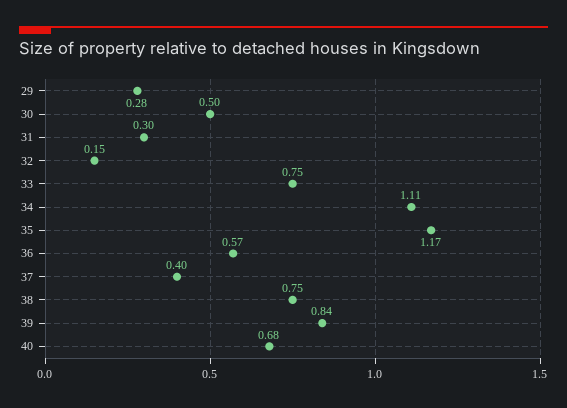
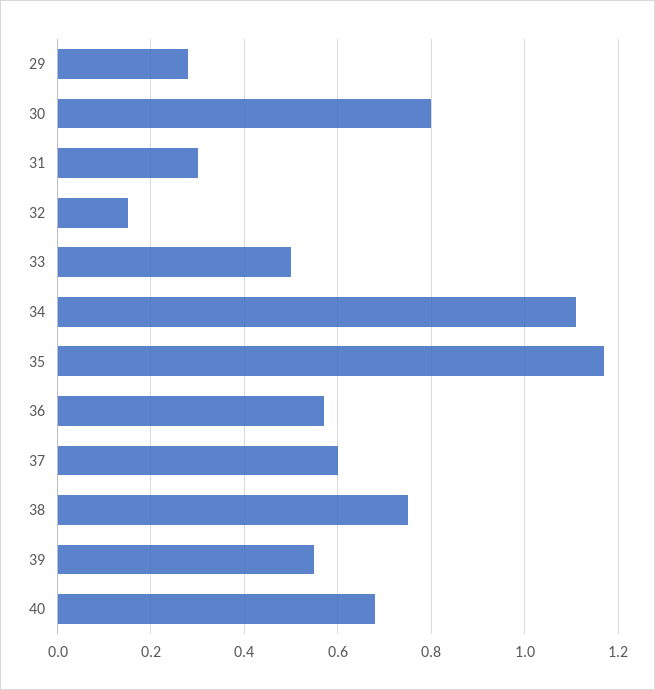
  {
    "29": 0.28,
-   "30": 0.5,
+   "30": 0.8,
    "31": 0.3,
    "32": 0.15,
-   "33": 0.75,
+   "33": 0.5,
    "34": 1.11,
    "35": 1.17,
    "36": 0.57,
-   "37": 0.4,
+   "37": 0.6,
    "38": 0.75,
-   "39": 0.84,
+   "39": 0.55,
    "40": 0.68
  }

